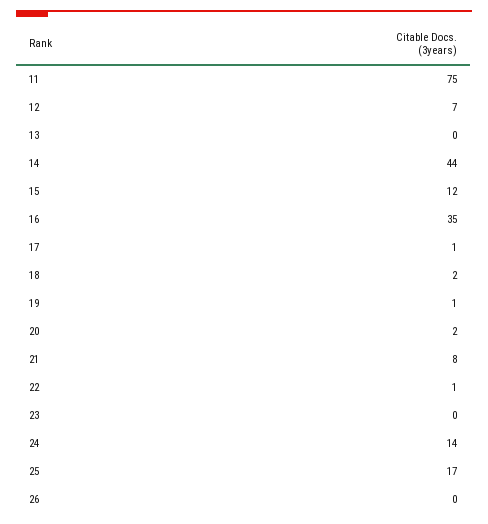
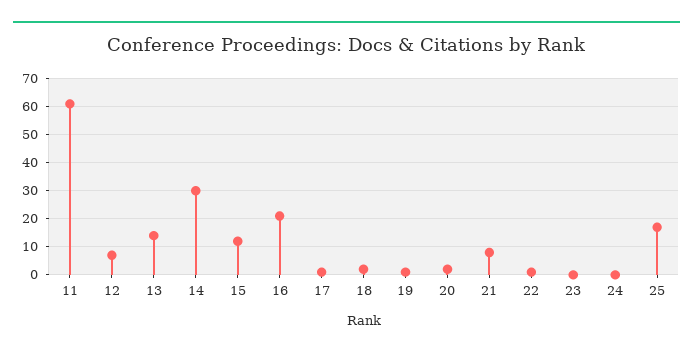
  {
-   "11": 75,
+   "11": 60,
    "12": 7,
-   "13": 0,
+   "13": 15,
-   "14": 44,
+   "14": 30,
    "15": 12,
-   "16": 35,
+   "16": 20,
    "17": 1,
    "18": 2,
    "19": 1,
    "20": 2,
    "21": 8,
    "22": 1,
    "23": 0,
-   "24": 14,
+   "24": 0,
-   "25": 17,
+   "25": 17
-   "26": 0
  }

